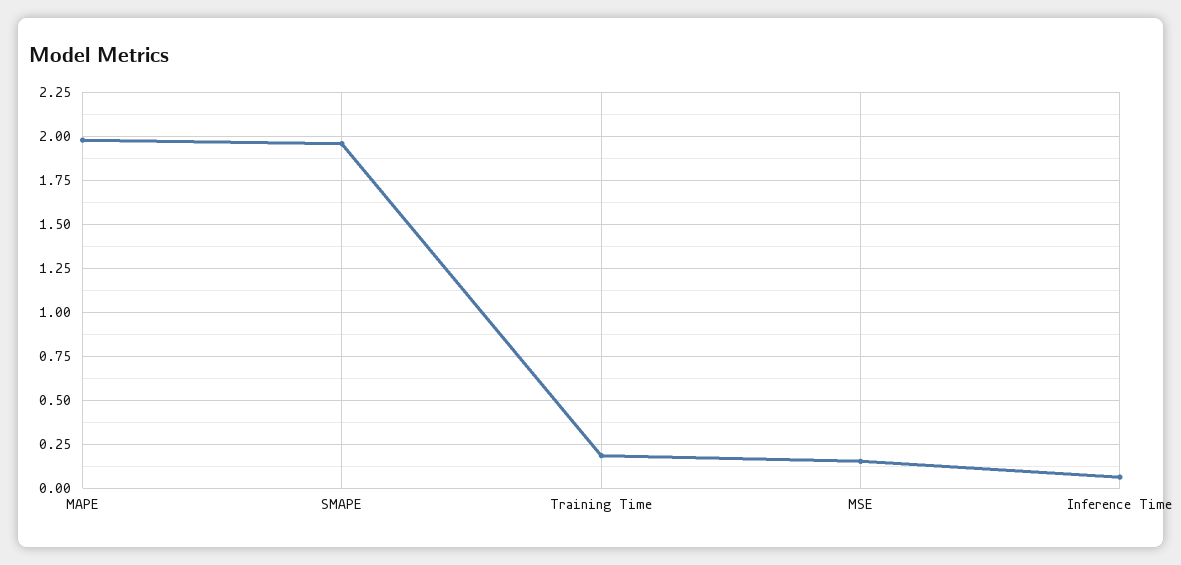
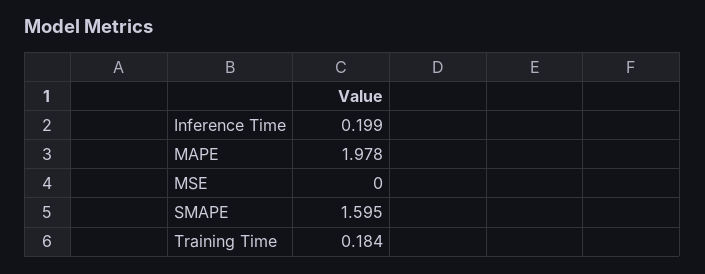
  {
    "MAPE": 1.978,
-   "SMAPE": 1.95,
+   "SMAPE": 1.595,
    "Training Time": 0.184,
-   "MSE": 0.15,
+   "MSE": 0,
-   "Inference Time": 0.05
+   "Inference Time": 0.199
  }

